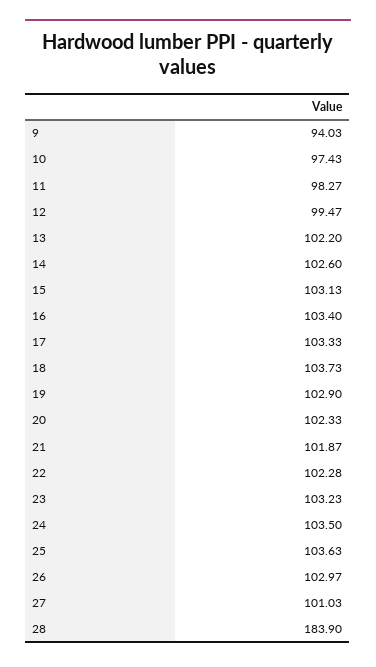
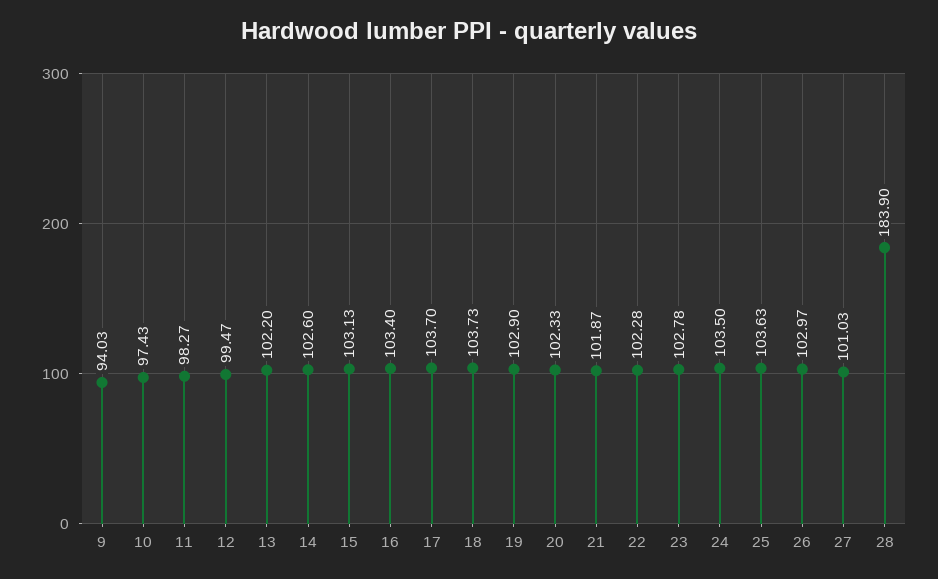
  {
    "9": 94.03,
    "10": 97.43,
    "11": 98.27,
    "12": 99.47,
    "13": 102.2,
    "14": 102.6,
    "15": 103.13,
    "16": 103.4,
-   "17": 103.33,
+   "17": 103.7,
    "18": 103.73,
    "19": 102.9,
    "20": 102.33,
    "21": 101.87,
    "22": 102.28,
-   "23": 103.23,
+   "23": 102.78,
    "24": 103.5,
    "25": 103.63,
    "26": 102.97,
    "27": 101.03,
    "28": 183.9
  }

